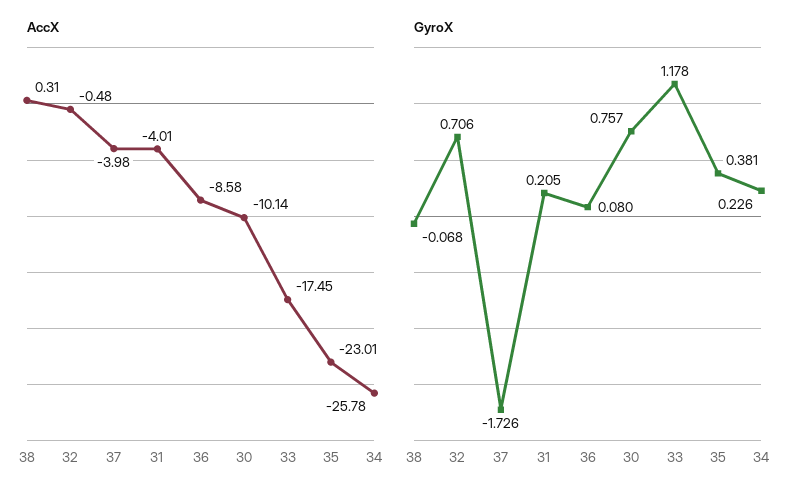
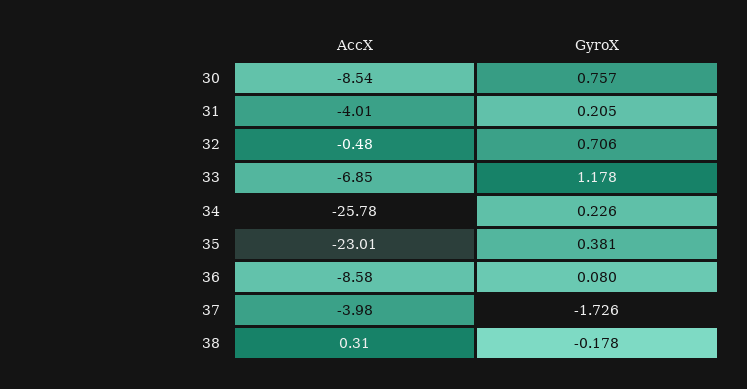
  {
    "AccX": {
      "38": 0.31,
      "32": -0.48,
      "37": -3.98,
      "31": -4.01,
      "36": -8.58,
-     "30": -10.14,
+     "30": -8.54,
-     "33": -17.45,
+     "33": -6.85,
      "35": -23.01,
      "34": -25.78
    },
    "GyroX": {
-     "38": -0.068,
+     "38": -0.178,
      "32": 0.706,
      "37": -1.726,
      "31": 0.205,
      "36": 0.08,
      "30": 0.757,
      "33": 1.178,
      "35": 0.381,
      "34": 0.226
    }
  }

